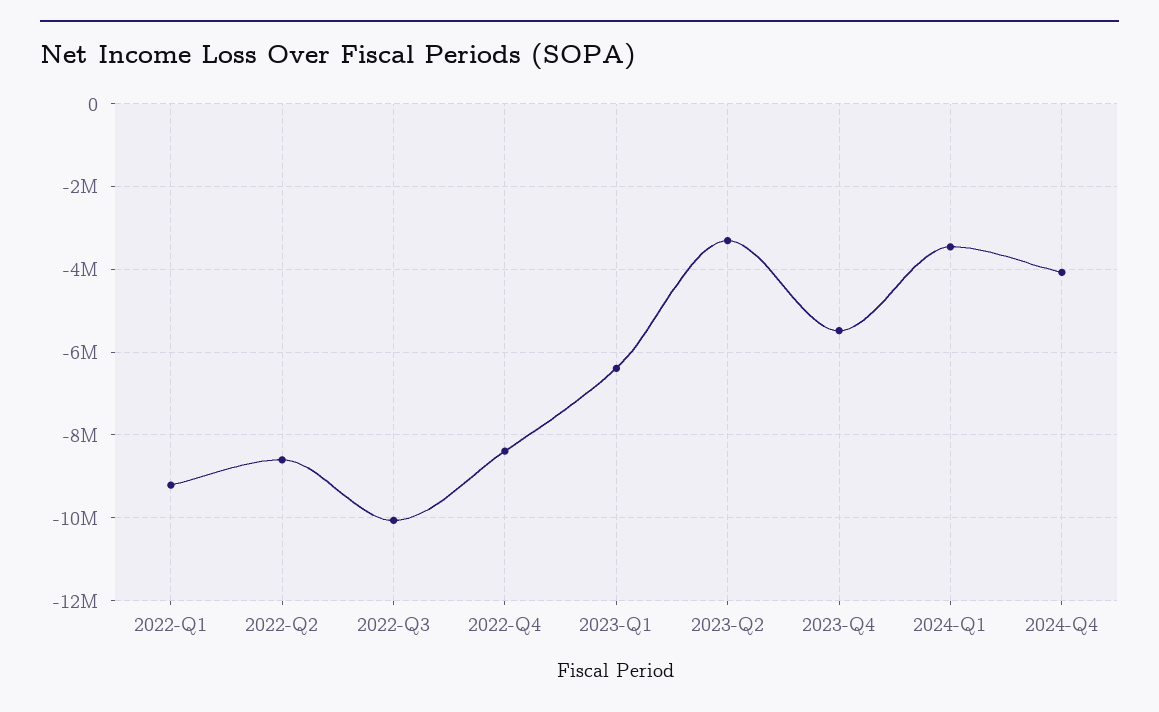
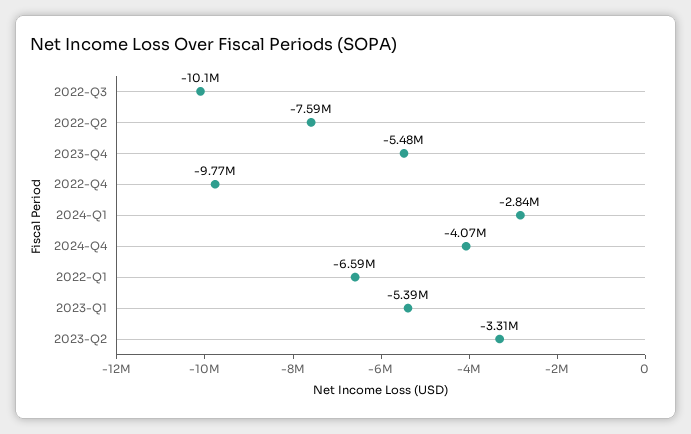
  {
-   "2022-Q1": -9200000,
+   "2022-Q1": -6590000,
-   "2022-Q2": -8600000,
+   "2022-Q2": -7590000,
    "2022-Q3": -10100000,
-   "2022-Q4": -8400000,
+   "2022-Q4": -9770000,
-   "2023-Q1": -6400000,
+   "2023-Q1": -5390000,
    "2023-Q2": -3310000,
    "2023-Q4": -5480000,
-   "2024-Q1": -3400000,
+   "2024-Q1": -2840000,
    "2024-Q4": -4070000
  }

